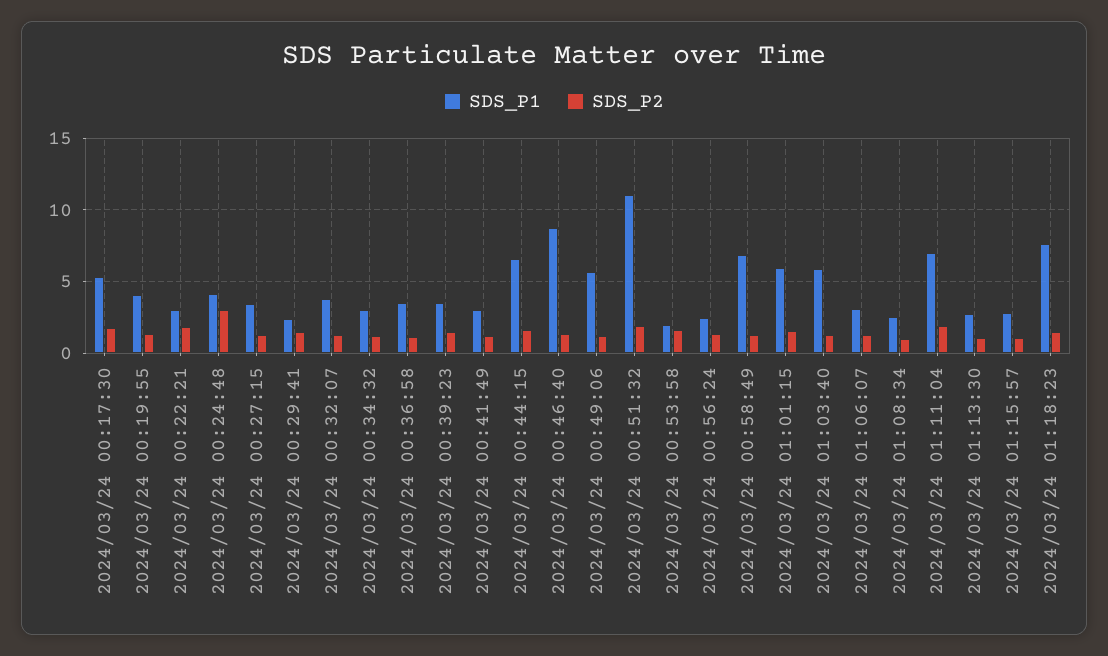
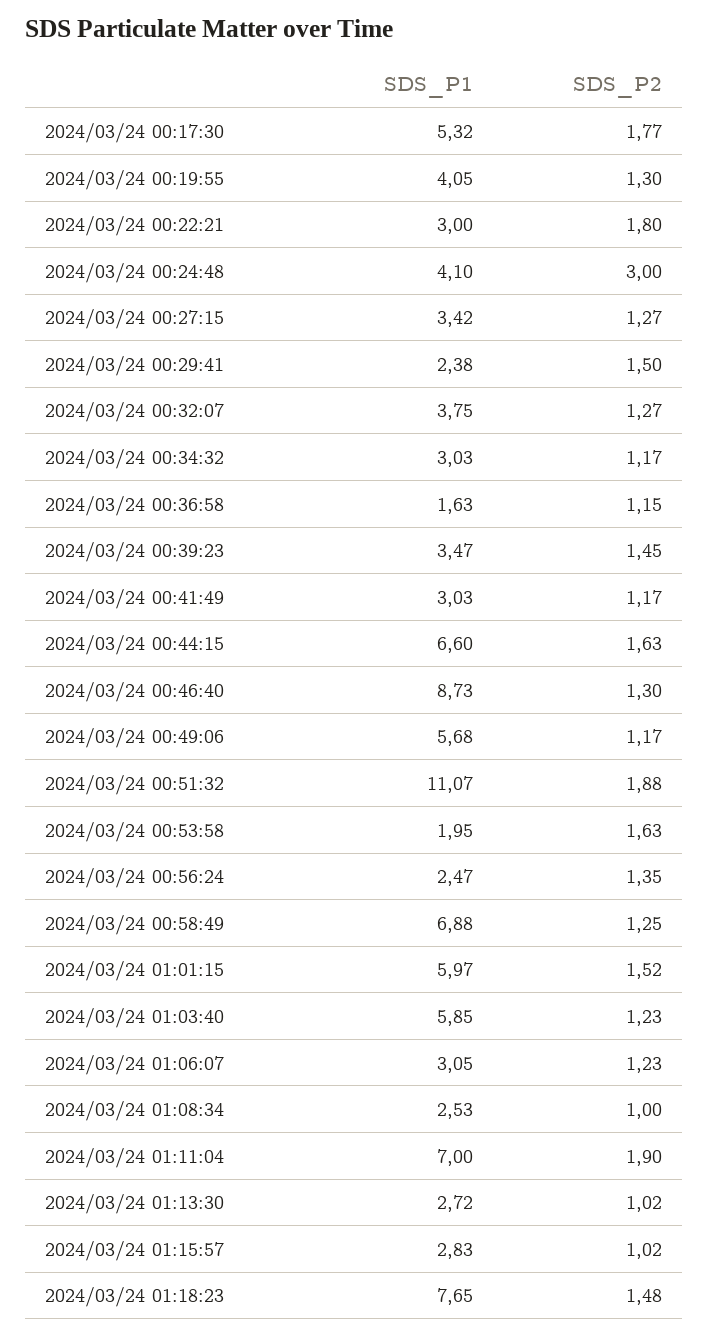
  {
    "SDS_P1": {
      "2024/03/24 00:17:30": 5.32,
      "2024/03/24 00:19:55": 4.05,
      "2024/03/24 00:22:21": 3,
      "2024/03/24 00:24:48": 4.1,
      "2024/03/24 00:27:15": 3.42,
      "2024/03/24 00:29:41": 2.38,
      "2024/03/24 00:32:07": 3.75,
      "2024/03/24 00:34:32": 3.03,
-     "2024/03/24 00:36:58": 3.5,
+     "2024/03/24 00:36:58": 1.63,
      "2024/03/24 00:39:23": 3.47,
      "2024/03/24 00:41:49": 3.03,
      "2024/03/24 00:44:15": 6.6,
      "2024/03/24 00:46:40": 8.73,
      "2024/03/24 00:49:06": 5.68,
      "2024/03/24 00:51:32": 11.07,
      "2024/03/24 00:53:58": 1.95,
      "2024/03/24 00:56:24": 2.47,
      "2024/03/24 00:58:49": 6.88,
      "2024/03/24 01:01:15": 5.97,
      "2024/03/24 01:03:40": 5.85,
      "2024/03/24 01:06:07": 3.05,
      "2024/03/24 01:08:34": 2.53,
      "2024/03/24 01:11:04": 7,
      "2024/03/24 01:13:30": 2.72,
      "2024/03/24 01:15:57": 2.83,
      "2024/03/24 01:18:23": 7.65
    },
    "SDS_P2": {
      "2024/03/24 00:17:30": 1.77,
      "2024/03/24 00:19:55": 1.3,
      "2024/03/24 00:22:21": 1.8,
      "2024/03/24 00:24:48": 3,
      "2024/03/24 00:27:15": 1.27,
      "2024/03/24 00:29:41": 1.5,
      "2024/03/24 00:32:07": 1.27,
      "2024/03/24 00:34:32": 1.17,
      "2024/03/24 00:36:58": 1.15,
      "2024/03/24 00:39:23": 1.45,
      "2024/03/24 00:41:49": 1.17,
      "2024/03/24 00:44:15": 1.63,
      "2024/03/24 00:46:40": 1.3,
      "2024/03/24 00:49:06": 1.17,
      "2024/03/24 00:51:32": 1.88,
      "2024/03/24 00:53:58": 1.63,
      "2024/03/24 00:56:24": 1.35,
      "2024/03/24 00:58:49": 1.25,
      "2024/03/24 01:01:15": 1.52,
      "2024/03/24 01:03:40": 1.23,
      "2024/03/24 01:06:07": 1.23,
      "2024/03/24 01:08:34": 1,
      "2024/03/24 01:11:04": 1.9,
      "2024/03/24 01:13:30": 1.02,
      "2024/03/24 01:15:57": 1.02,
      "2024/03/24 01:18:23": 1.48
    }
  }

